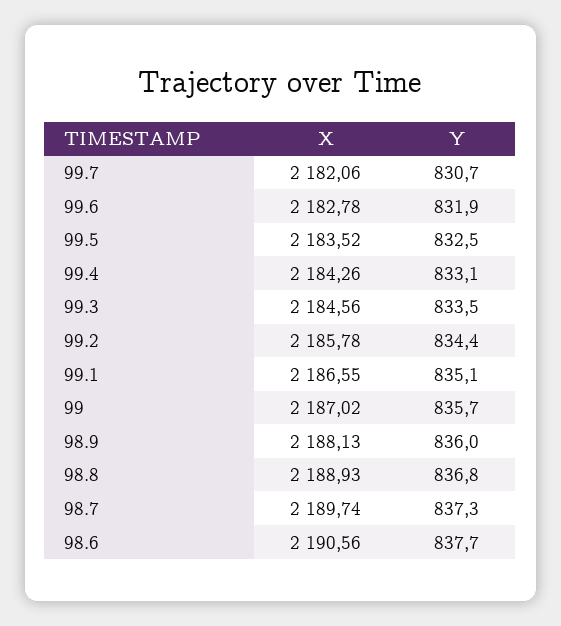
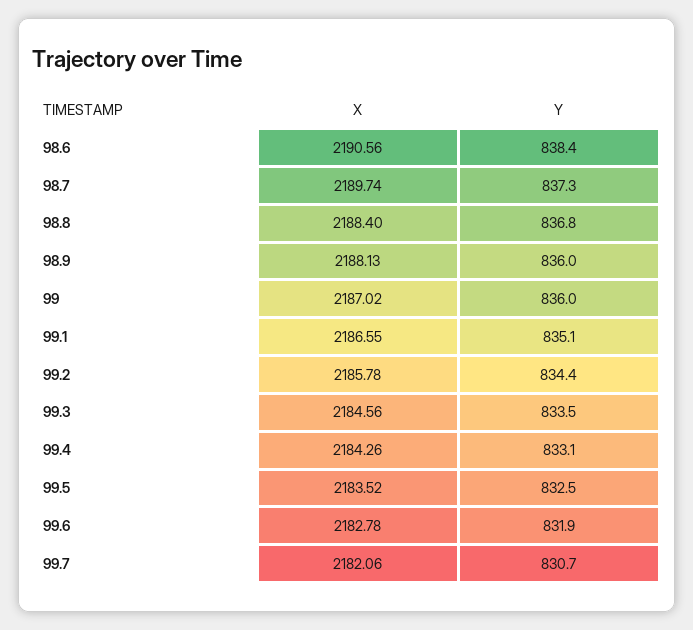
  {
    "X": {
      "99.7": 2182.06,
      "99.6": 2182.78,
      "99.5": 2183.52,
      "99.4": 2184.26,
      "99.3": 2184.56,
      "99.2": 2185.78,
      "99.1": 2186.55,
      "99": 2187.02,
      "98.9": 2188.13,
-     "98.8": 2188.93,
+     "98.8": 2188.4,
      "98.7": 2189.74,
      "98.6": 2190.56
    },
    "Y": {
      "99.7": 830.7,
      "99.6": 831.9,
      "99.5": 832.5,
      "99.4": 833.1,
      "99.3": 833.5,
      "99.2": 834.4,
      "99.1": 835.1,
-     "99": 835.7,
+     "99": 836,
      "98.9": 836,
      "98.8": 836.8,
      "98.7": 837.3,
-     "98.6": 837.7
+     "98.6": 838.4
    }
  }

